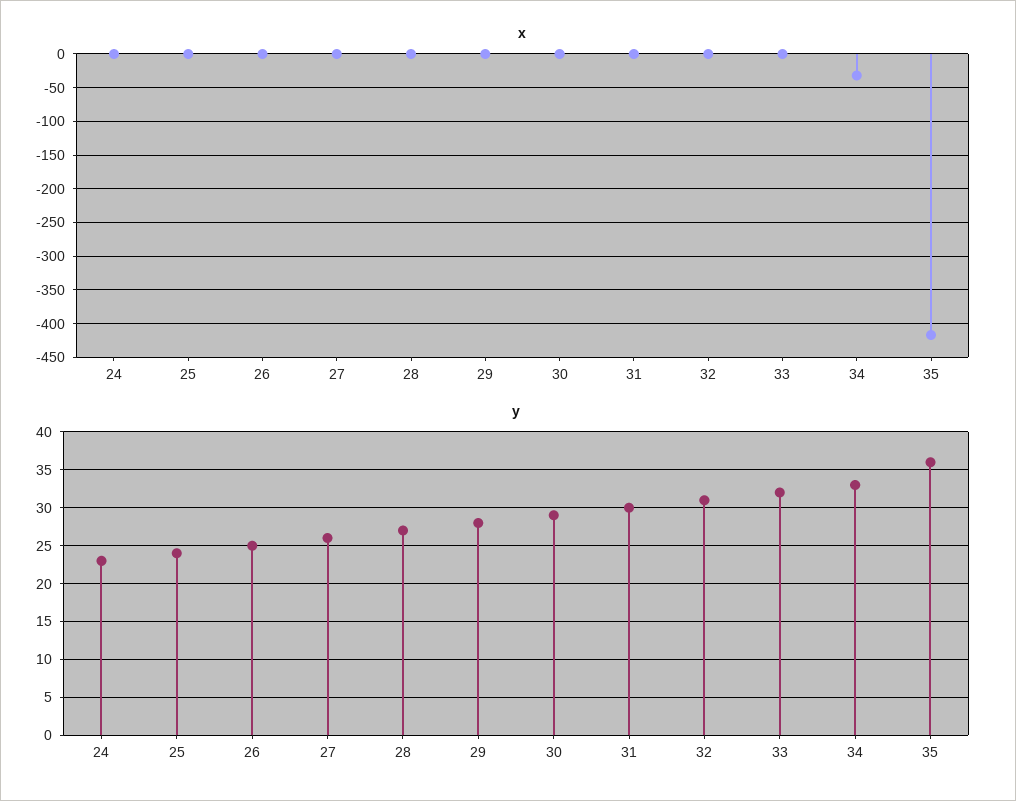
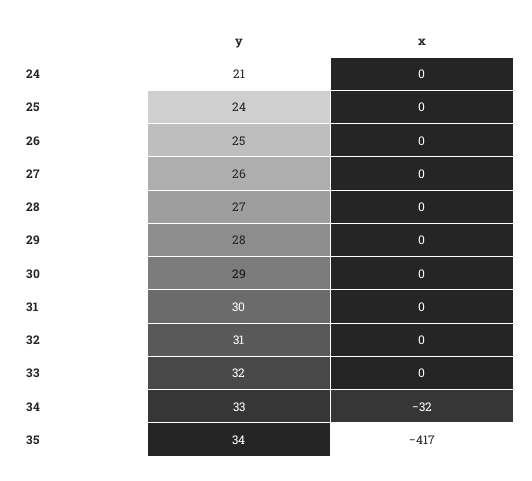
  {
    "x": {
      "24": 0,
      "25": 0,
      "26": 0,
      "27": 0,
      "28": 0,
      "29": 0,
      "30": 0,
      "31": 0,
      "32": 0,
      "33": 0,
      "34": -32,
      "35": -417
    },
    "y": {
-     "24": 23,
+     "24": 21,
      "25": 24,
      "26": 25,
      "27": 26,
      "28": 27,
      "29": 28,
      "30": 29,
      "31": 30,
      "32": 31,
      "33": 32,
      "34": 33,
-     "35": 36
+     "35": 34
    }
  }

